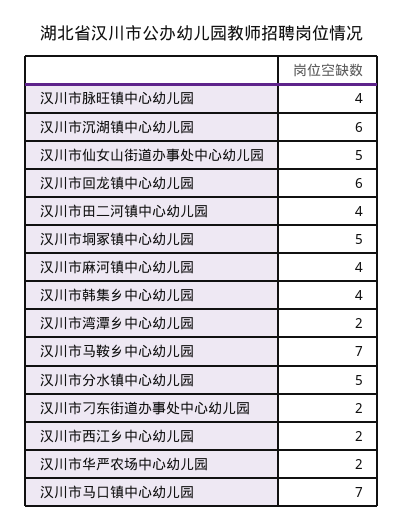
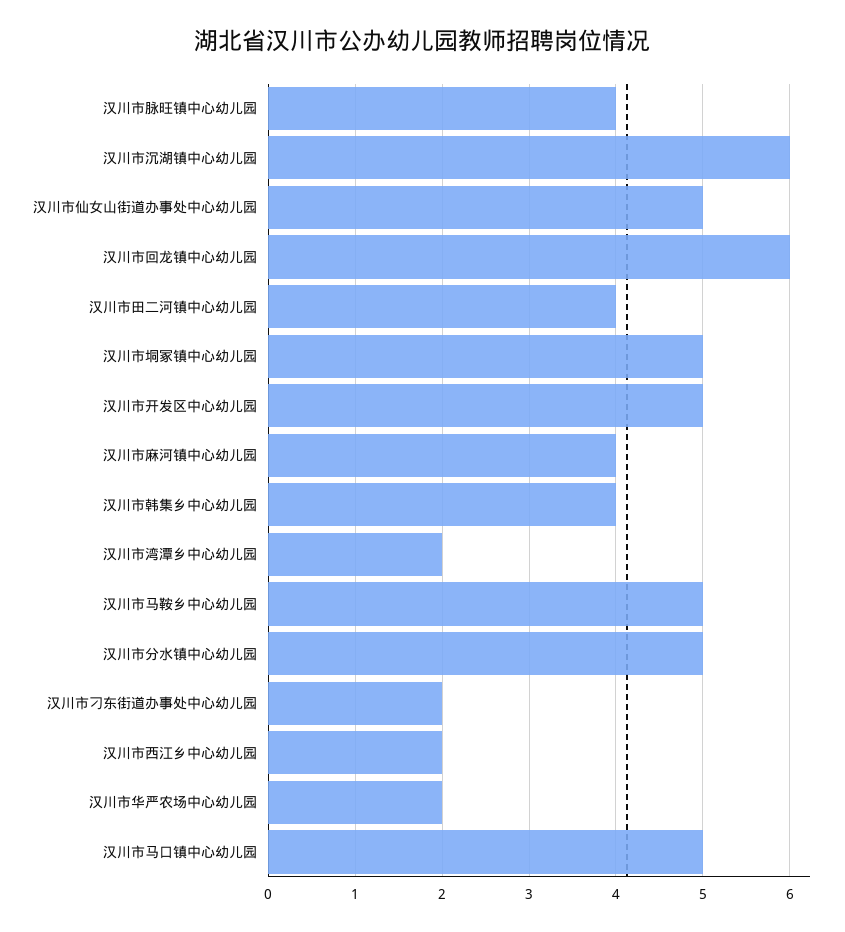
  {
    "汉川市脉旺镇中心幼儿园": 4,
    "汉川市沉湖镇中心幼儿园": 6,
    "汉川市仙女山街道办事处中心幼儿园": 5,
    "汉川市回龙镇中心幼儿园": 6,
    "汉川市田二河镇中心幼儿园": 4,
    "汉川市垌冢镇中心幼儿园": 5,
    "汉川市麻河镇中心幼儿园": 4,
    "汉川市韩集乡中心幼儿园": 4,
    "汉川市湾潭乡中心幼儿园": 2,
-   "汉川市马鞍乡中心幼儿园": 7,
+   "汉川市马鞍乡中心幼儿园": 5,
    "汉川市分水镇中心幼儿园": 5,
    "汉川市刁东街道办事处中心幼儿园": 2,
    "汉川市西江乡中心幼儿园": 2,
    "汉川市华严农场中心幼儿园": 2,
-   "汉川市马口镇中心幼儿园": 7
+   "汉川市马口镇中心幼儿园": 5,
+   "汉川市开发区中心幼儿园": 5
  }

